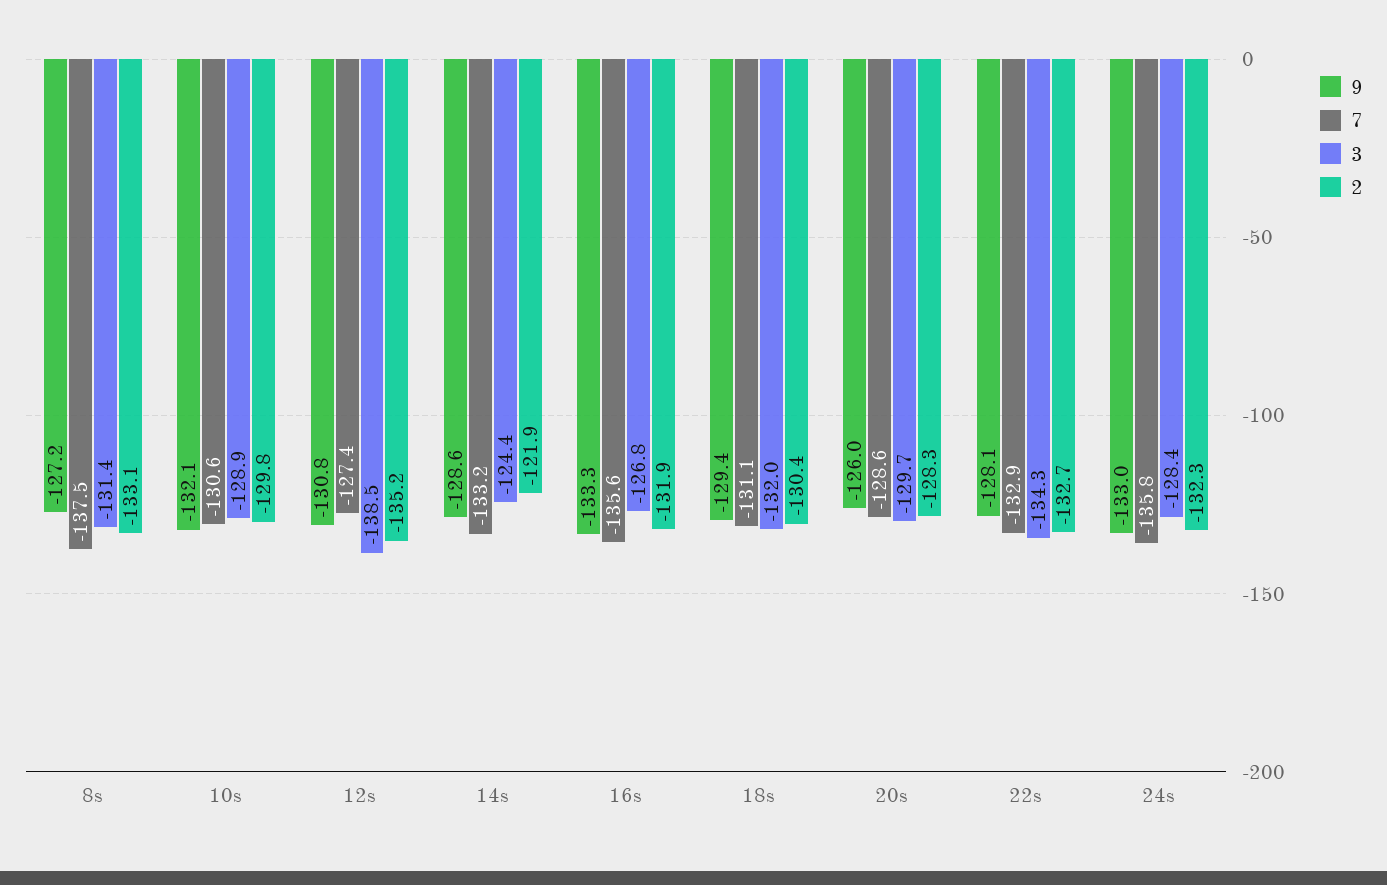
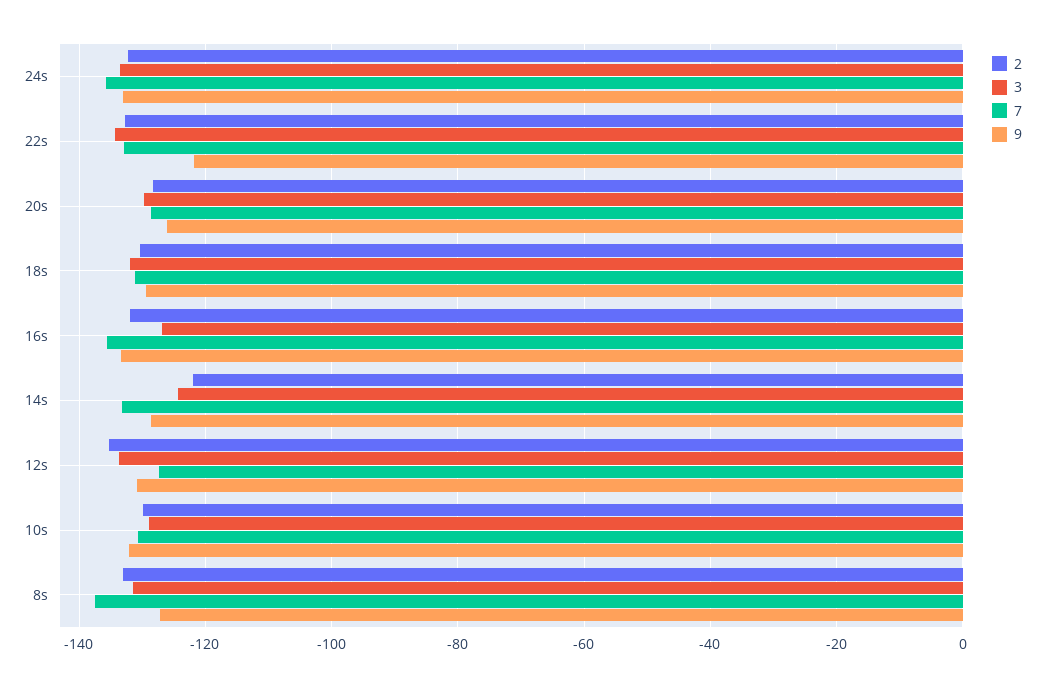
  {
    "9": {
      "8s": -127.2,
      "10s": -132.1,
      "12s": -130.8,
      "14s": -128.6,
      "16s": -133.3,
      "18s": -129.4,
      "20s": -126,
-     "22s": -128.1,
+     "22s": -122,
      "24s": -133
    },
    "7": {
      "8s": -137.5,
      "10s": -130.6,
      "12s": -127.4,
      "14s": -133.2,
      "16s": -135.6,
      "18s": -131.1,
      "20s": -128.6,
      "22s": -132.9,
      "24s": -135.8
    },
    "3": {
      "8s": -131.4,
      "10s": -128.9,
-     "12s": -138.5,
+     "12s": -134,
      "14s": -124.4,
      "16s": -126.8,
      "18s": -132,
      "20s": -129.7,
      "22s": -134.3,
-     "24s": -128.4
+     "24s": -134
    },
    "2": {
      "8s": -133.1,
      "10s": -129.8,
      "12s": -135.2,
      "14s": -121.9,
      "16s": -131.9,
      "18s": -130.4,
      "20s": -128.3,
      "22s": -132.7,
      "24s": -132.3
    }
  }

